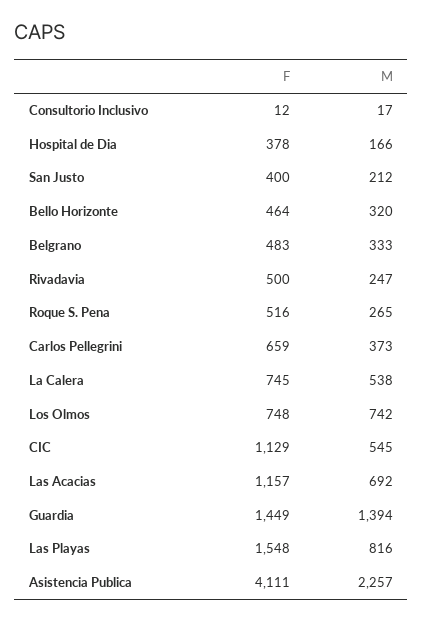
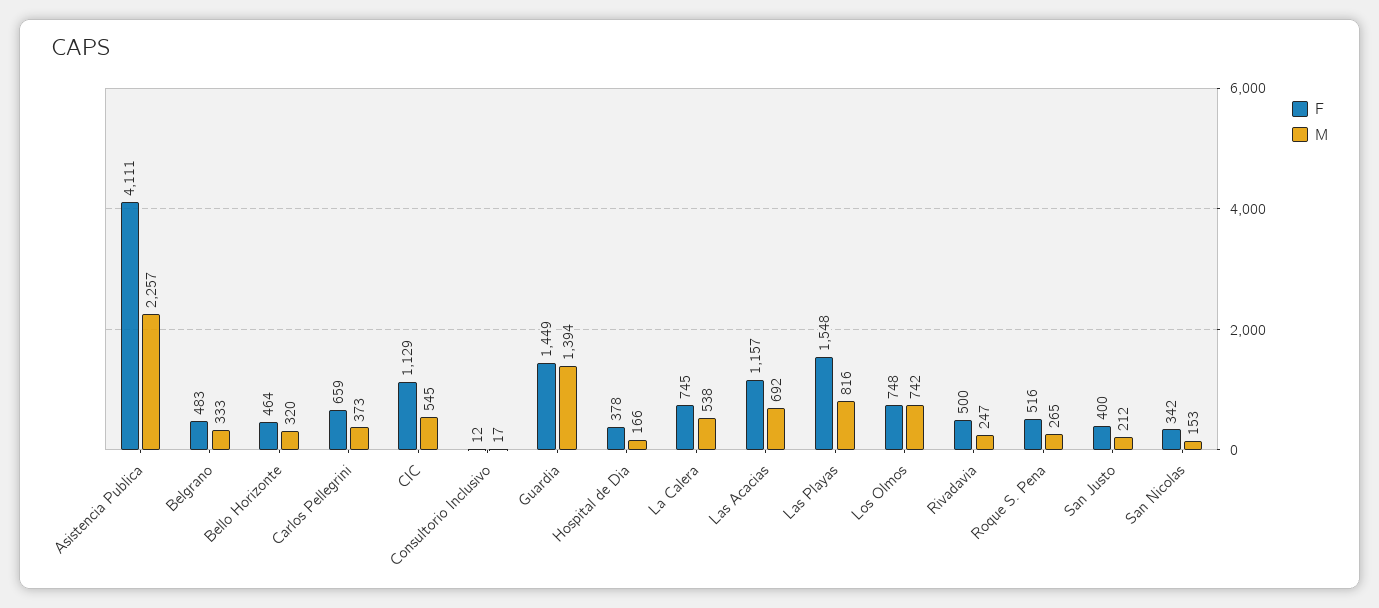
  {
    "F": {
      "Consultorio Inclusivo": 12,
      "Hospital de Dia": 378,
      "San Justo": 400,
      "Bello Horizonte": 464,
      "Belgrano": 483,
      "Rivadavia": 500,
      "Roque S. Pena": 516,
      "Carlos Pellegrini": 659,
      "La Calera": 745,
      "Los Olmos": 748,
      "CIC": 1129,
      "Las Acacias": 1157,
      "Guardia": 1449,
      "Las Playas": 1548,
-     "Asistencia Publica": 4111
+     "Asistencia Publica": 4111,
+     "San Nicolas": 342
    },
    "M": {
      "Consultorio Inclusivo": 17,
      "Hospital de Dia": 166,
      "San Justo": 212,
      "Bello Horizonte": 320,
      "Belgrano": 333,
      "Rivadavia": 247,
      "Roque S. Pena": 265,
      "Carlos Pellegrini": 373,
      "La Calera": 538,
      "Los Olmos": 742,
      "CIC": 545,
      "Las Acacias": 692,
      "Guardia": 1394,
      "Las Playas": 816,
-     "Asistencia Publica": 2257
+     "Asistencia Publica": 2257,
+     "San Nicolas": 153
    }
  }

